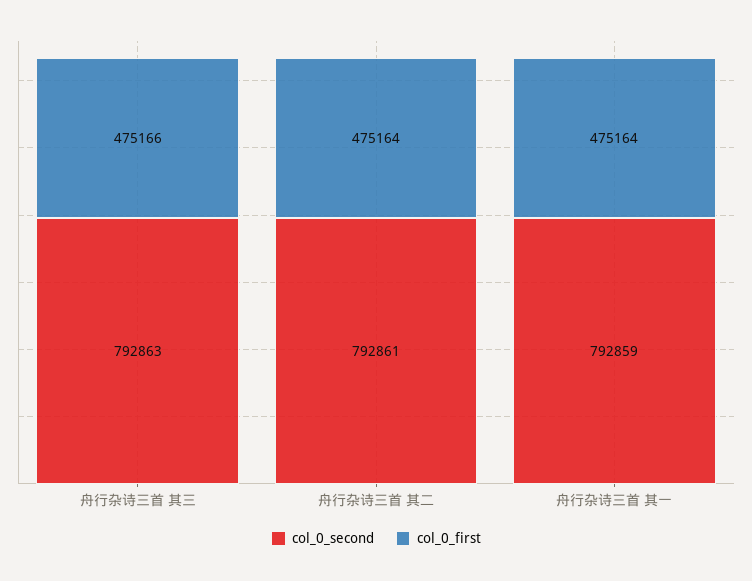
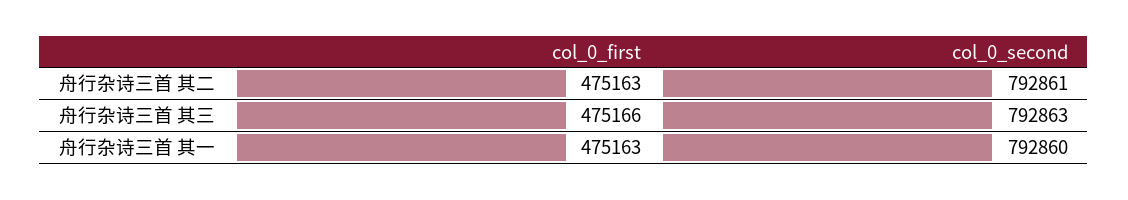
  {
    "col_0_second": {
      "舟行杂诗三首 其三": 792863,
      "舟行杂诗三首 其二": 792861,
-     "舟行杂诗三首 其一": 792859
+     "舟行杂诗三首 其一": 792860
    },
    "col_0_first": {
      "舟行杂诗三首 其三": 475166,
-     "舟行杂诗三首 其二": 475164,
+     "舟行杂诗三首 其二": 475163,
-     "舟行杂诗三首 其一": 475164
+     "舟行杂诗三首 其一": 475163
    }
  }

